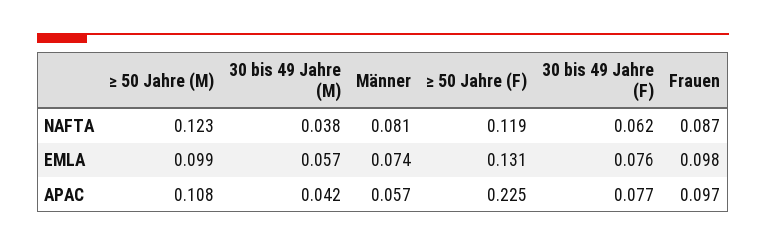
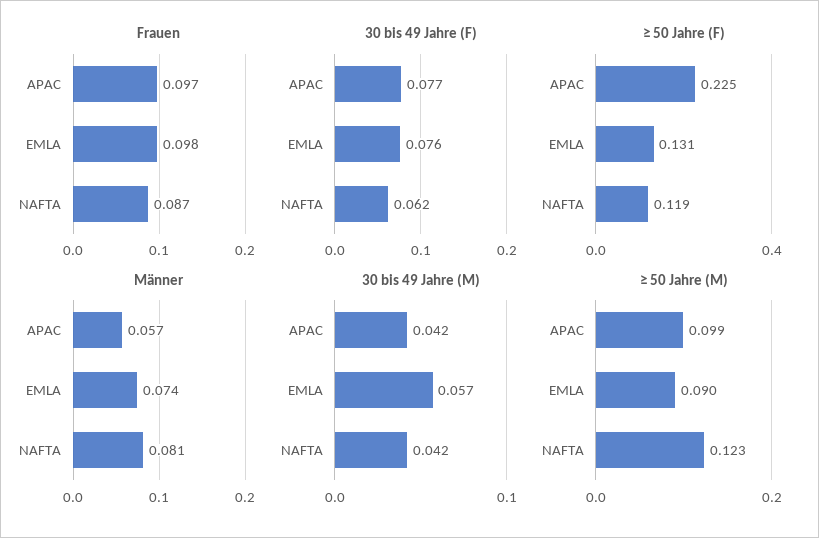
  {
    "≥ 50 Jahre (M)": {
      "NAFTA": 0.123,
-     "EMLA": 0.099,
+     "EMLA": 0.09,
-     "APAC": 0.108
+     "APAC": 0.099
    },
    "30 bis 49 Jahre (M)": {
-     "NAFTA": 0.038,
+     "NAFTA": 0.042,
      "EMLA": 0.057,
      "APAC": 0.042
    },
    "Männer": {
      "NAFTA": 0.081,
      "EMLA": 0.074,
      "APAC": 0.057
    },
    "≥ 50 Jahre (F)": {
      "NAFTA": 0.119,
      "EMLA": 0.131,
      "APAC": 0.225
    },
    "30 bis 49 Jahre (F)": {
      "NAFTA": 0.062,
      "EMLA": 0.076,
      "APAC": 0.077
    },
    "Frauen": {
      "NAFTA": 0.087,
      "EMLA": 0.098,
      "APAC": 0.097
    }
  }

